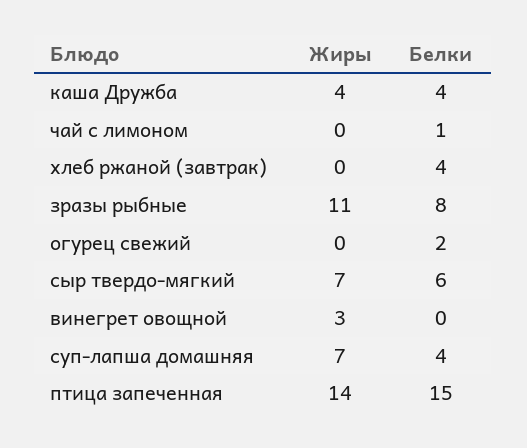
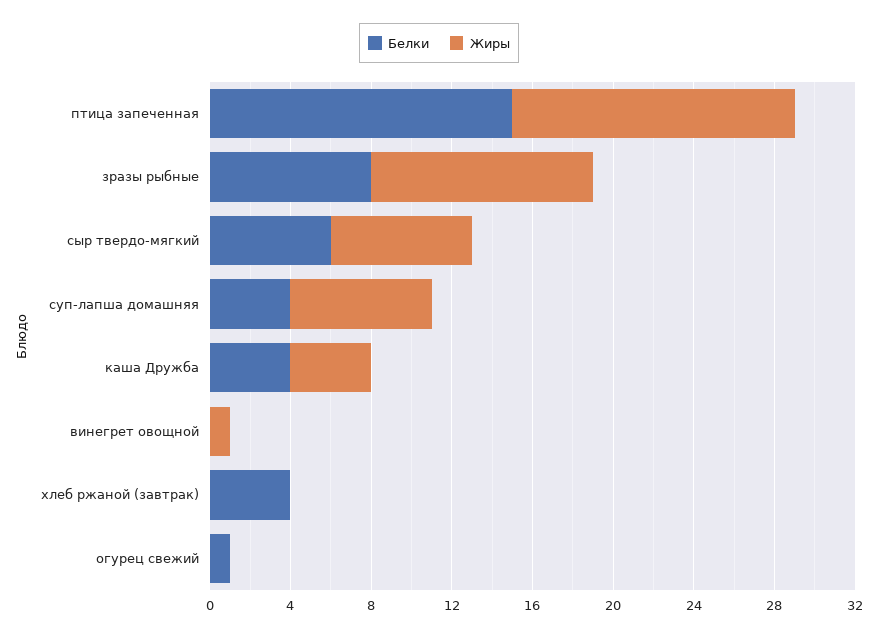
  {
    "Жиры": {
      "каша Дружба": 4,
-     "чай с лимоном": 0,
      "хлеб ржаной (завтрак)": 0,
      "зразы рыбные": 11,
      "огурец свежий": 0,
      "сыр твердо-мягкий": 7,
-     "винегрет овощной": 3,
+     "винегрет овощной": 1,
      "суп-лапша домашняя": 7,
      "птица запеченная": 14
    },
    "Белки": {
      "каша Дружба": 4,
-     "чай с лимоном": 1,
      "хлеб ржаной (завтрак)": 4,
      "зразы рыбные": 8,
-     "огурец свежий": 2,
+     "огурец свежий": 1,
      "сыр твердо-мягкий": 6,
      "винегрет овощной": 0,
      "суп-лапша домашняя": 4,
      "птица запеченная": 15
    }
  }

